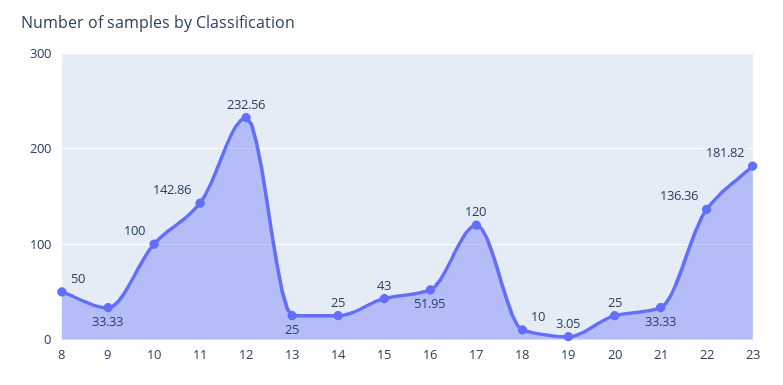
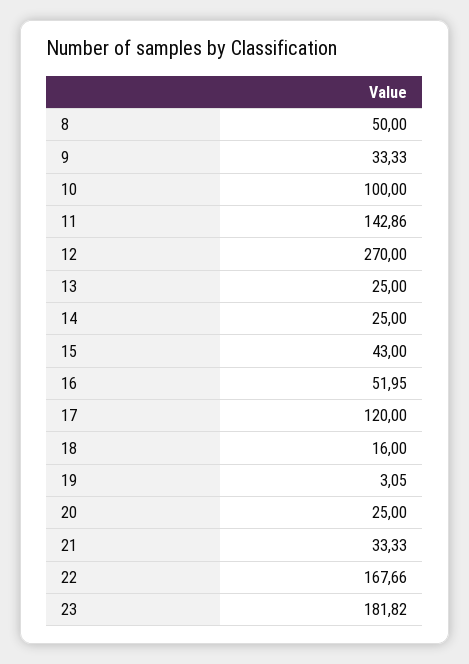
  {
    "8": 50,
    "9": 33.33,
    "10": 100,
    "11": 142.86,
-   "12": 232.56,
+   "12": 270,
    "13": 25,
    "14": 25,
    "15": 43,
    "16": 51.95,
    "17": 120,
-   "18": 10,
+   "18": 16,
    "19": 3.05,
    "20": 25,
    "21": 33.33,
-   "22": 136.36,
+   "22": 167.66,
    "23": 181.82
  }

